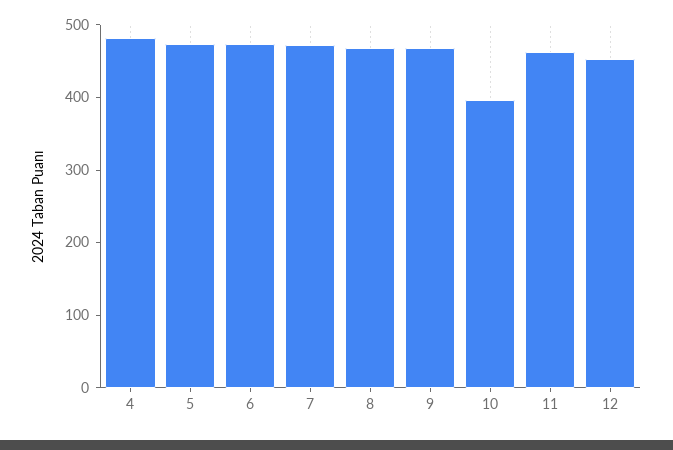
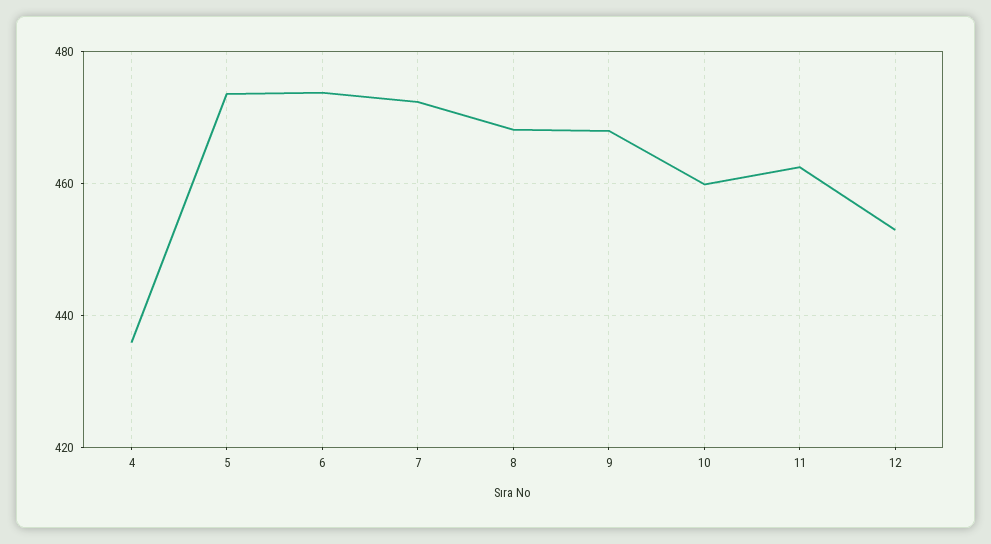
  {
-   "4": 480,
+   "4": 436,
    "5": 474,
    "6": 474,
    "7": 472,
    "8": 468,
    "9": 468,
-   "10": 400,
+   "10": 460,
    "11": 462,
    "12": 454
  }

